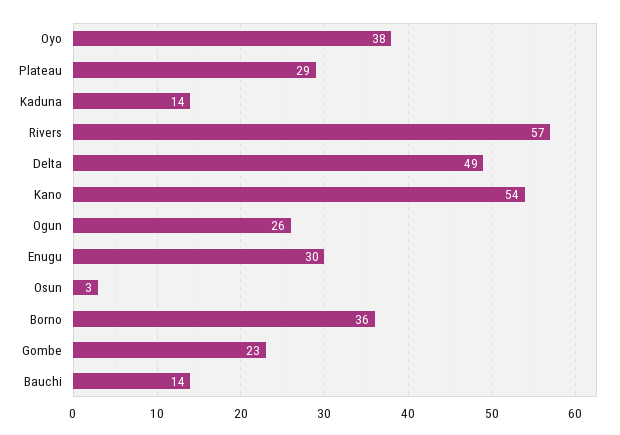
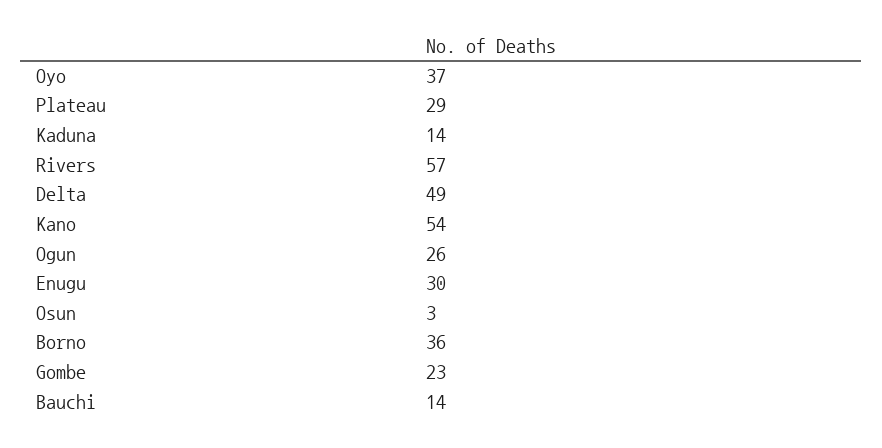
  {
-   "Oyo": 38,
+   "Oyo": 37,
    "Plateau": 29,
    "Kaduna": 14,
    "Rivers": 57,
    "Delta": 49,
    "Kano": 54,
    "Ogun": 26,
    "Enugu": 30,
    "Osun": 3,
    "Borno": 36,
    "Gombe": 23,
    "Bauchi": 14
  }

